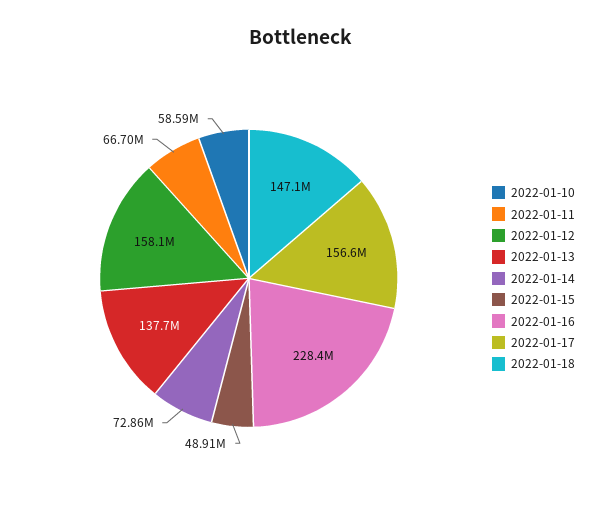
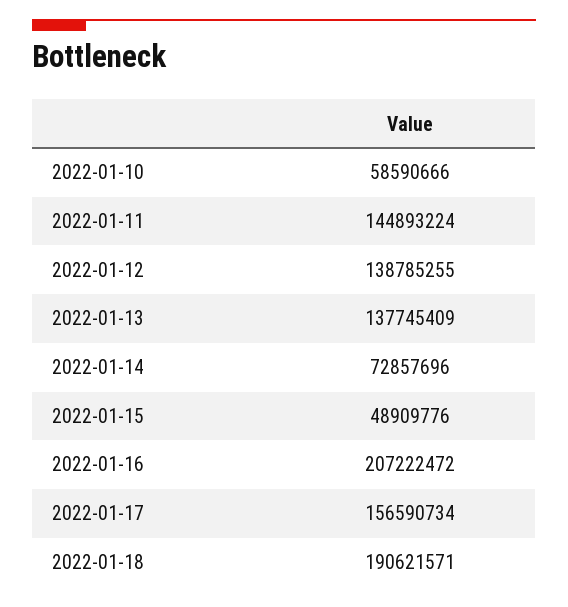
  {
    "2022-01-10": 58590666,
-   "2022-01-11": 66700000,
+   "2022-01-11": 144893224,
-   "2022-01-12": 158100000,
+   "2022-01-12": 138785255,
    "2022-01-13": 137745409,
    "2022-01-14": 72857696,
    "2022-01-15": 48909776,
-   "2022-01-16": 228400000,
+   "2022-01-16": 207222472,
    "2022-01-17": 156590734,
-   "2022-01-18": 147100000
+   "2022-01-18": 190621571
  }

